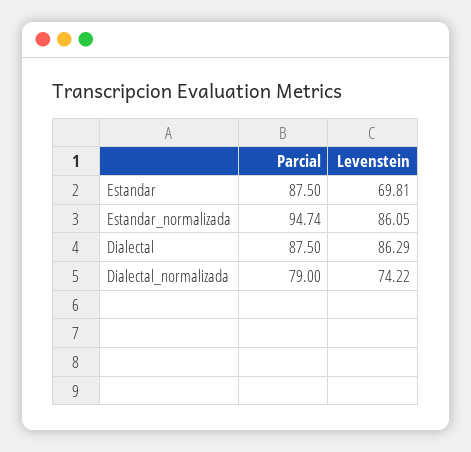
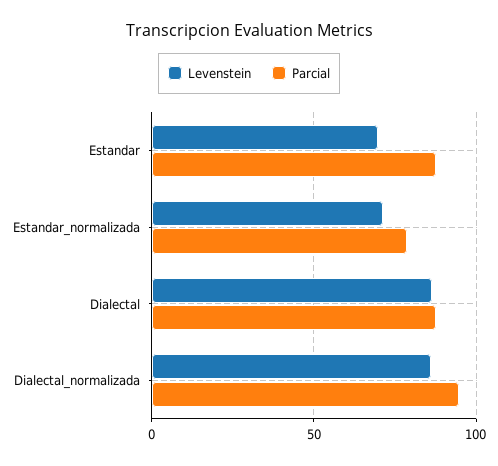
  {
    "Parcial": {
      "Estandar": 87.5,
-     "Estandar_normalizada": 94.74,
+     "Estandar_normalizada": 80,
      "Dialectal": 87.5,
-     "Dialectal_normalizada": 79
+     "Dialectal_normalizada": 95
    },
    "Levenstein": {
      "Estandar": 69.81,
-     "Estandar_normalizada": 86.05,
+     "Estandar_normalizada": 70,
      "Dialectal": 86.29,
-     "Dialectal_normalizada": 74.22
+     "Dialectal_normalizada": 85
    }
  }

